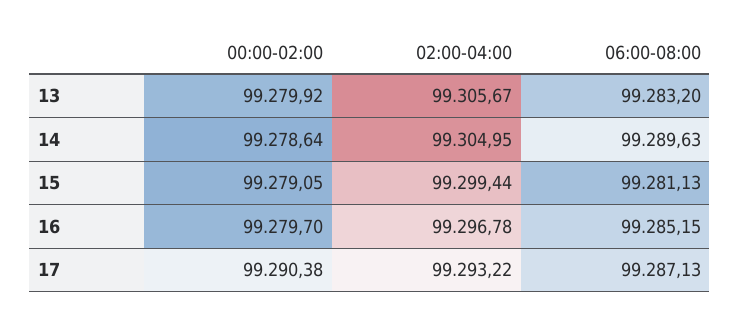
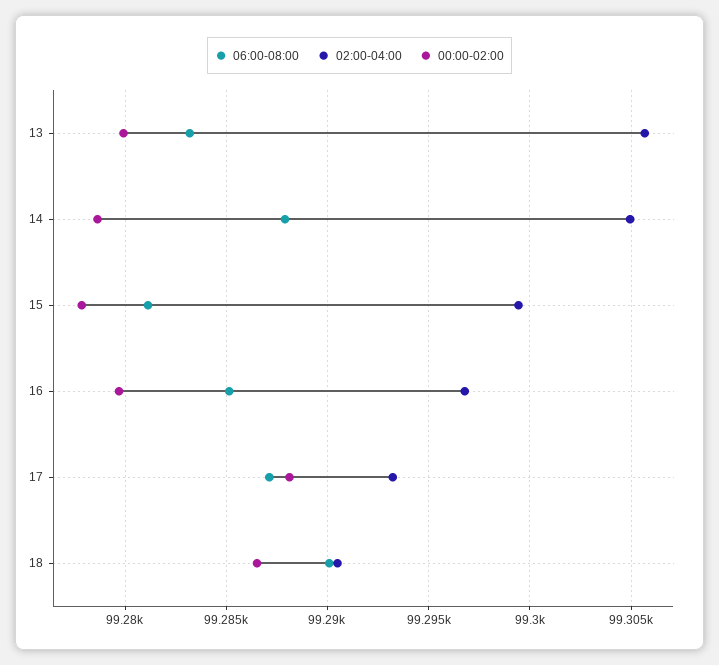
  {
    "00:00-02:00": {
      "13": 99279.92,
      "14": 99278.64,
-     "15": 99279.05,
+     "15": 99278,
      "16": 99279.7,
-     "17": 99290.38
+     "17": 99288,
+     "18": 99286.5
    },
    "02:00-04:00": {
      "13": 99305.67,
      "14": 99304.95,
      "15": 99299.44,
      "16": 99296.78,
-     "17": 99293.22
+     "17": 99293.22,
+     "18": 99290.5
    },
    "06:00-08:00": {
      "13": 99283.2,
-     "14": 99289.63,
+     "14": 99288,
      "15": 99281.13,
      "16": 99285.15,
-     "17": 99287.13
+     "17": 99287.13,
+     "18": 99290
    }
  }

